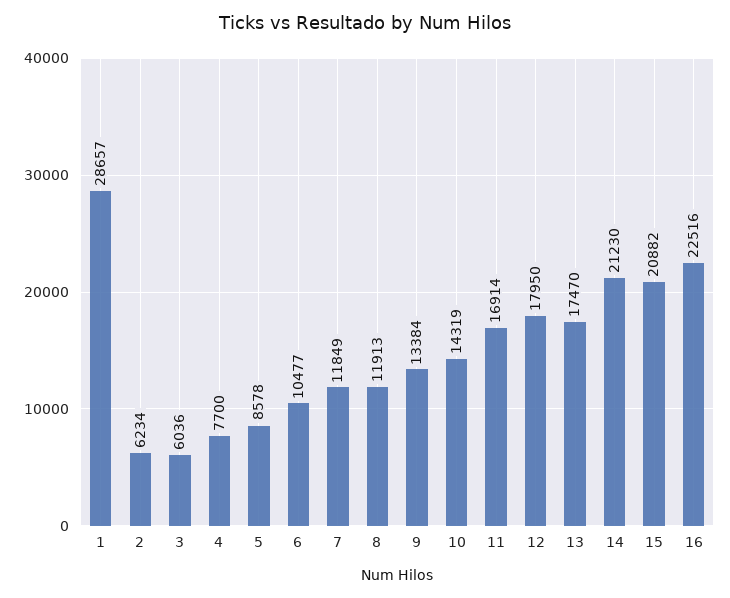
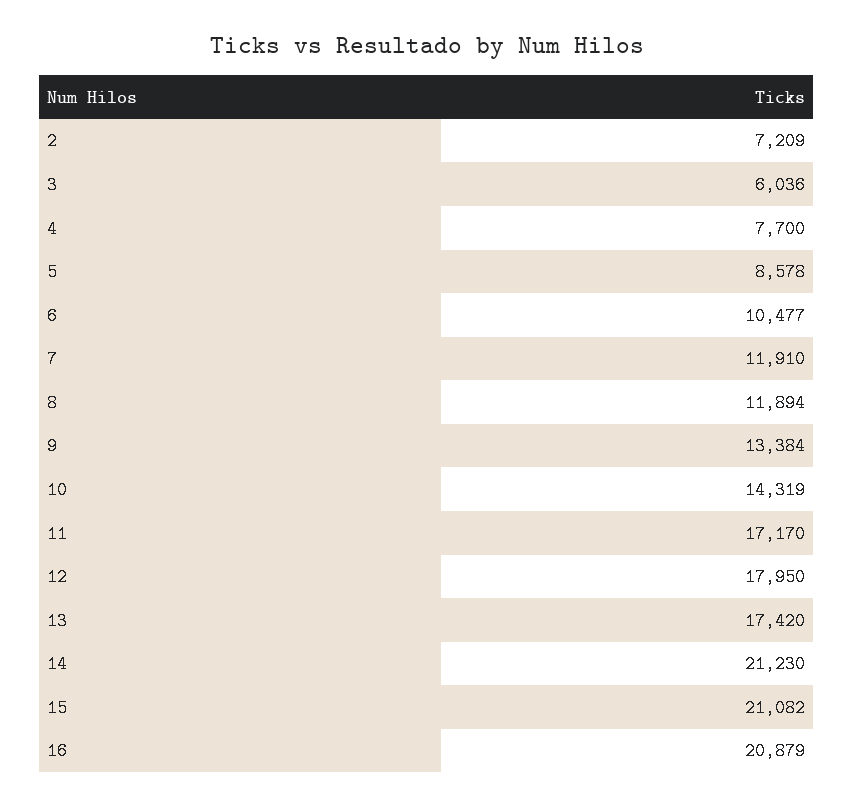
  {
-   "1": 28657,
-   "2": 6234,
+   "2": 7209,
    "3": 6036,
    "4": 7700,
    "5": 8578,
    "6": 10477,
-   "7": 11849,
+   "7": 11910,
-   "8": 11913,
+   "8": 11894,
    "9": 13384,
    "10": 14319,
-   "11": 16914,
+   "11": 17170,
    "12": 17950,
-   "13": 17470,
+   "13": 17420,
    "14": 21230,
-   "15": 20882,
+   "15": 21082,
-   "16": 22516
+   "16": 20879
  }

